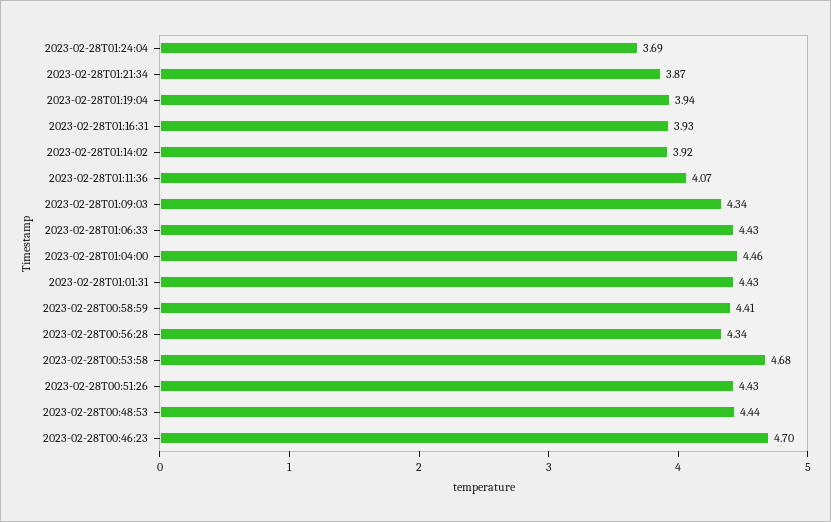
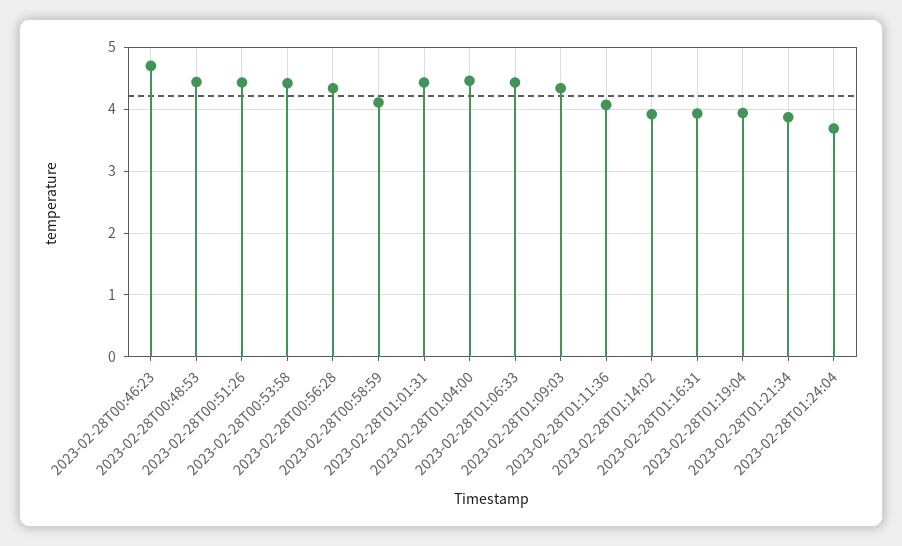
  {
    "2023-02-28T01:24:04": 3.69,
    "2023-02-28T01:21:34": 3.87,
    "2023-02-28T01:19:04": 3.94,
    "2023-02-28T01:16:31": 3.93,
    "2023-02-28T01:14:02": 3.92,
    "2023-02-28T01:11:36": 4.07,
    "2023-02-28T01:09:03": 4.34,
    "2023-02-28T01:06:33": 4.43,
    "2023-02-28T01:04:00": 4.46,
    "2023-02-28T01:01:31": 4.43,
-   "2023-02-28T00:58:59": 4.41,
+   "2023-02-28T00:58:59": 4.1,
    "2023-02-28T00:56:28": 4.34,
-   "2023-02-28T00:53:58": 4.68,
+   "2023-02-28T00:53:58": 4.4,
    "2023-02-28T00:51:26": 4.43,
    "2023-02-28T00:48:53": 4.44,
    "2023-02-28T00:46:23": 4.7
  }

